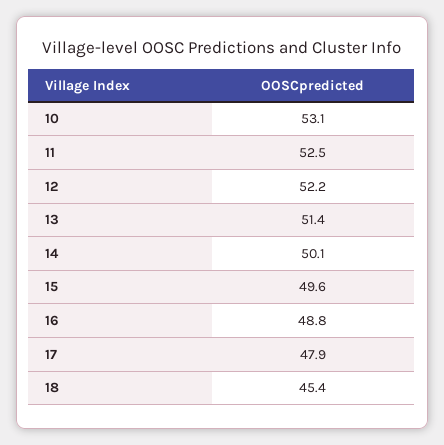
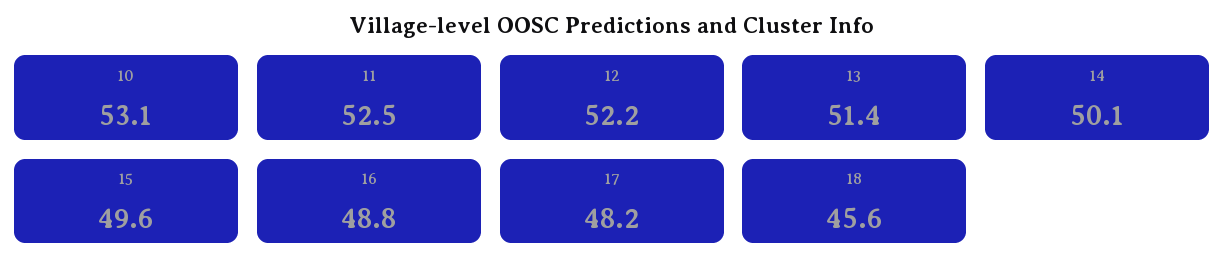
  {
    "10": 53.1,
    "11": 52.5,
    "12": 52.2,
    "13": 51.4,
    "14": 50.1,
    "15": 49.6,
    "16": 48.8,
-   "17": 47.9,
+   "17": 48.2,
-   "18": 45.4
+   "18": 45.6
  }

